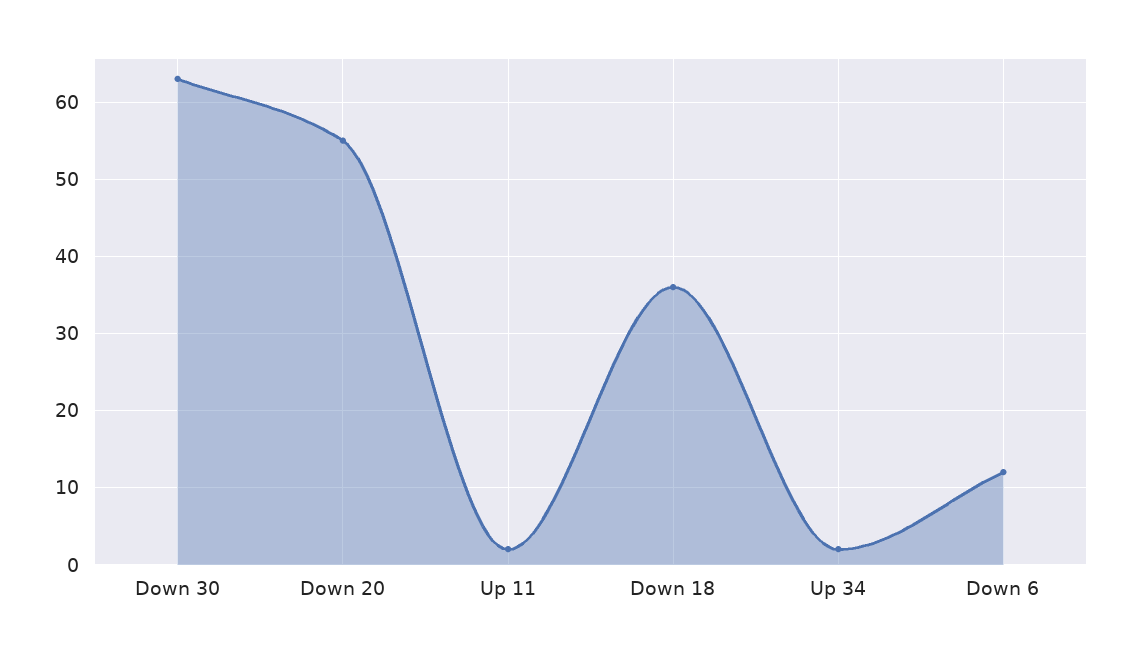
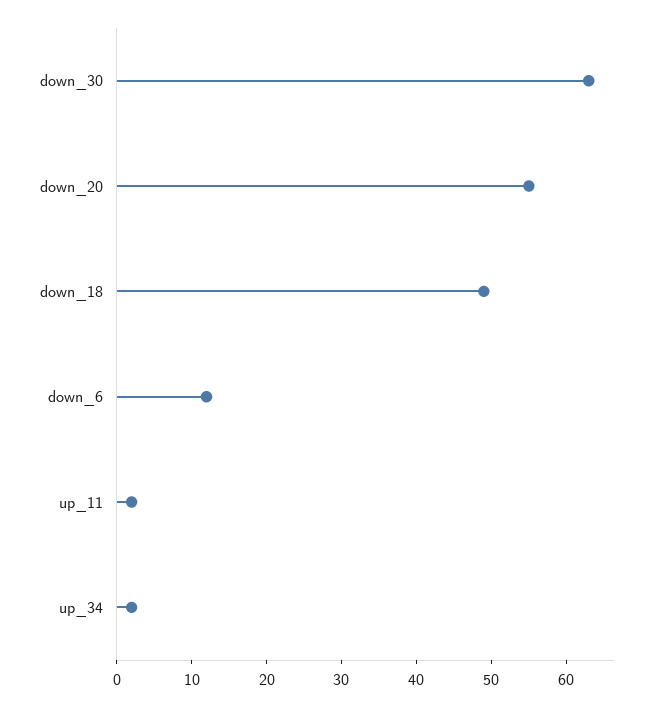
  {
    "Down 30": 63,
    "Down 20": 55,
    "Up 11": 2,
-   "Down 18": 36,
+   "Down 18": 50,
    "Up 34": 2,
    "Down 6": 12
  }

